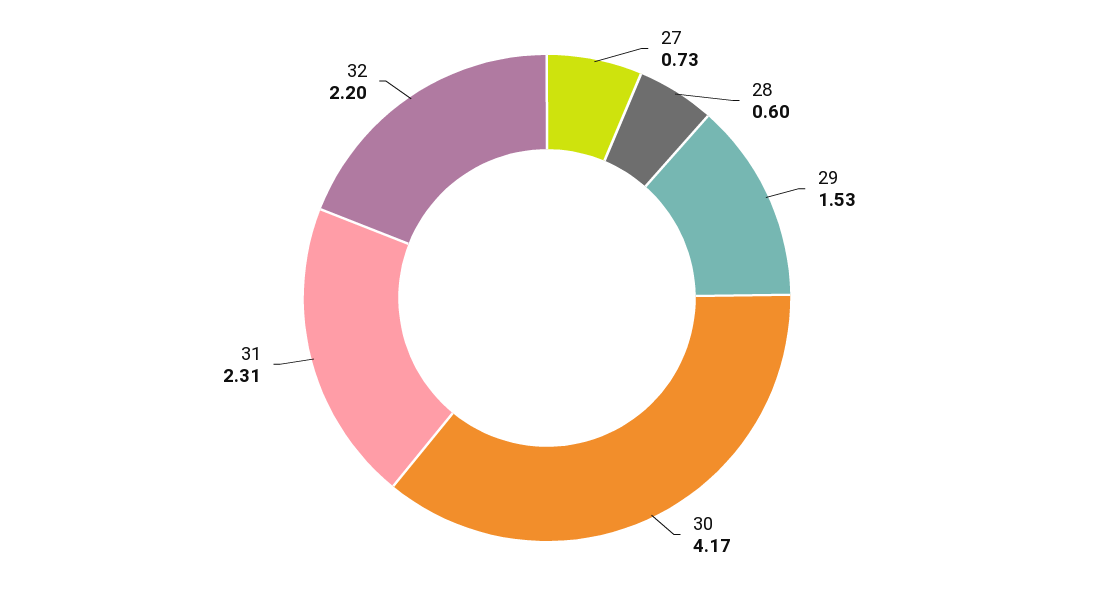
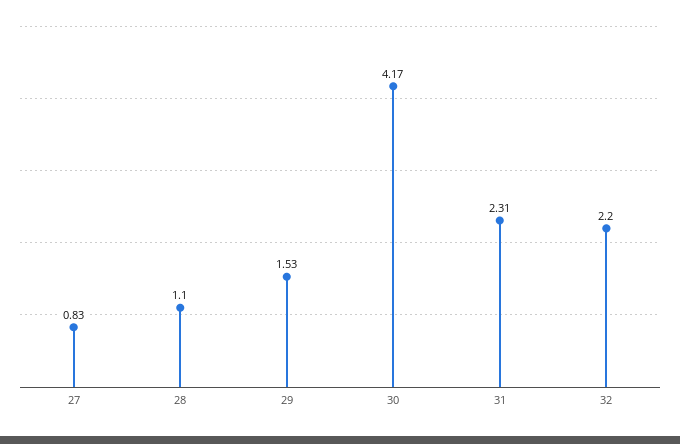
  {
-   "27": 0.73,
+   "27": 0.83,
-   "28": 0.6,
+   "28": 1.1,
    "29": 1.53,
    "30": 4.17,
    "31": 2.31,
    "32": 2.2
  }

